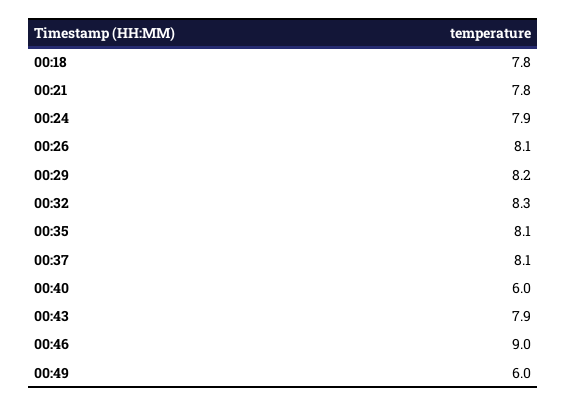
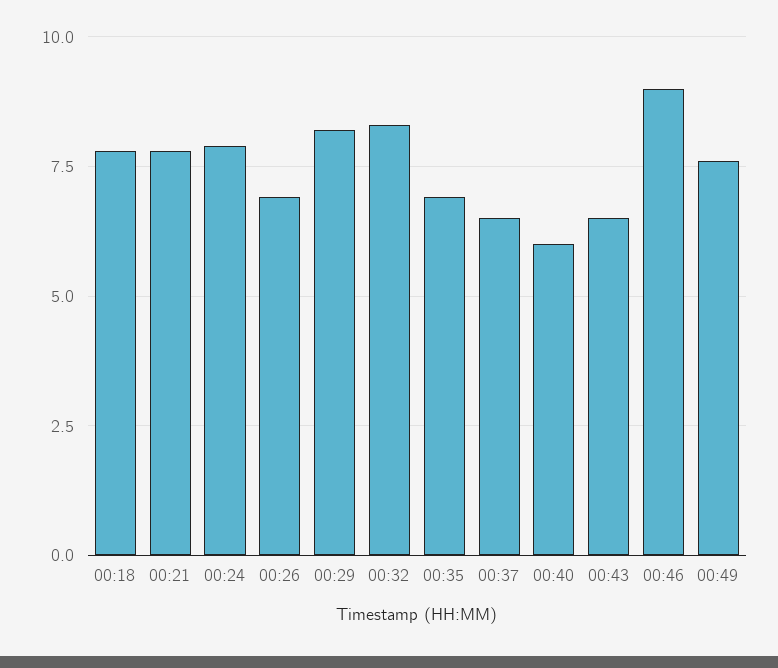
  {
    "00:18": 7.8,
    "00:21": 7.8,
    "00:24": 7.9,
-   "00:26": 8.1,
+   "00:26": 7,
    "00:29": 8.2,
    "00:32": 8.3,
-   "00:35": 8.1,
+   "00:35": 7,
-   "00:37": 8.1,
+   "00:37": 6.5,
    "00:40": 6,
-   "00:43": 7.9,
+   "00:43": 6.5,
    "00:46": 9,
-   "00:49": 6
+   "00:49": 7.5
  }

